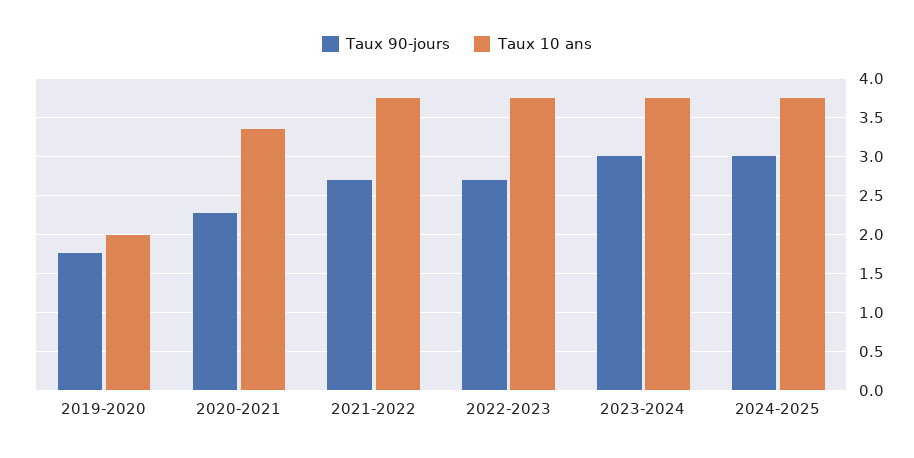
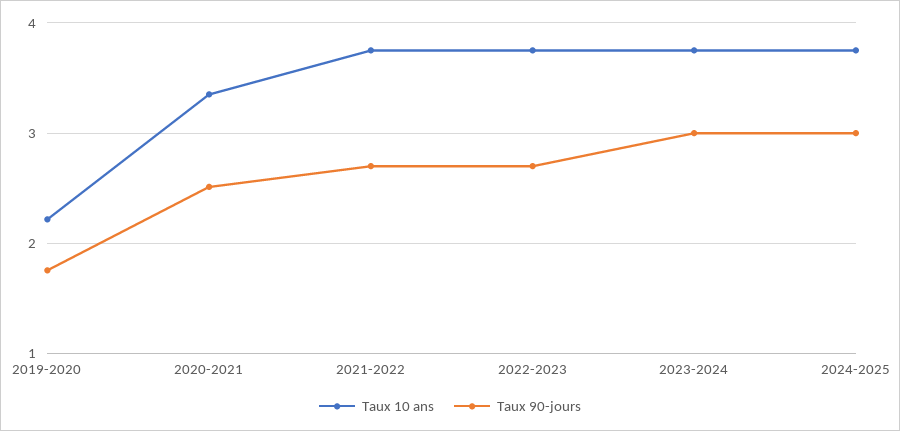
  {
    "Taux 90-jours": {
      "2019-2020": 1.8,
-     "2020-2021": 2.3,
+     "2020-2021": 2.5,
      "2021-2022": 2.7,
      "2022-2023": 2.7,
      "2023-2024": 3,
      "2024-2025": 3
    },
    "Taux 10 ans": {
-     "2019-2020": 2,
+     "2019-2020": 2.2,
      "2020-2021": 3.4,
      "2021-2022": 3.8,
      "2022-2023": 3.8,
      "2023-2024": 3.8,
      "2024-2025": 3.8
    }
  }

